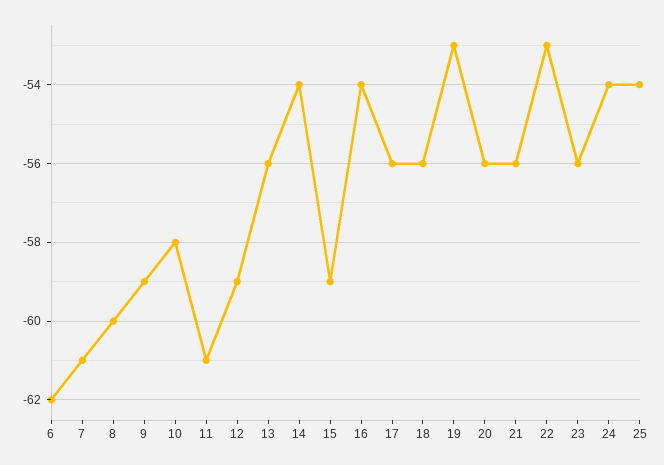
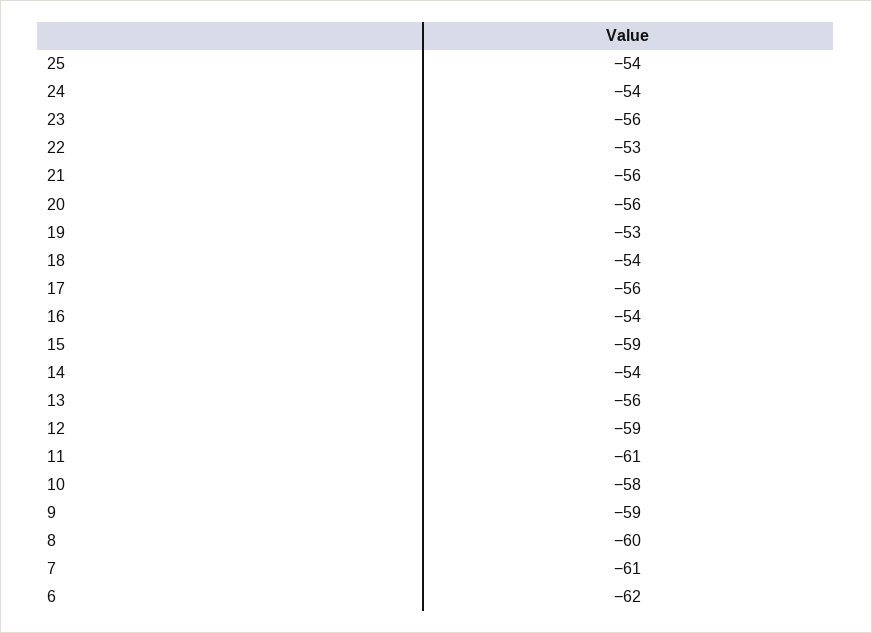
  {
    "6": -62,
    "7": -61,
    "8": -60,
    "9": -59,
    "10": -58,
    "11": -61,
    "12": -59,
    "13": -56,
    "14": -54,
    "15": -59,
    "16": -54,
    "17": -56,
-   "18": -56,
+   "18": -54,
    "19": -53,
    "20": -56,
    "21": -56,
    "22": -53,
    "23": -56,
    "24": -54,
    "25": -54
  }

